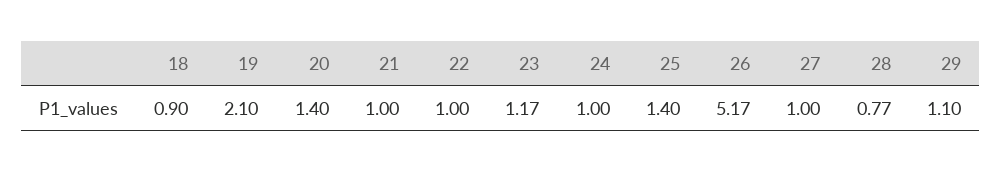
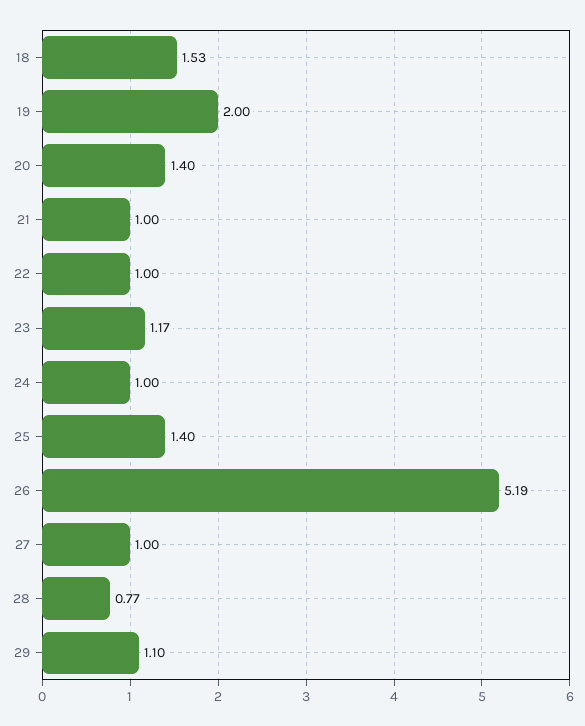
  {
-   "18": 0.9,
+   "18": 1.53,
-   "19": 2.1,
+   "19": 2,
    "20": 1.4,
    "21": 1,
    "22": 1,
    "23": 1.17,
    "24": 1,
    "25": 1.4,
-   "26": 5.17,
+   "26": 5.19,
    "27": 1,
    "28": 0.77,
    "29": 1.1
  }

